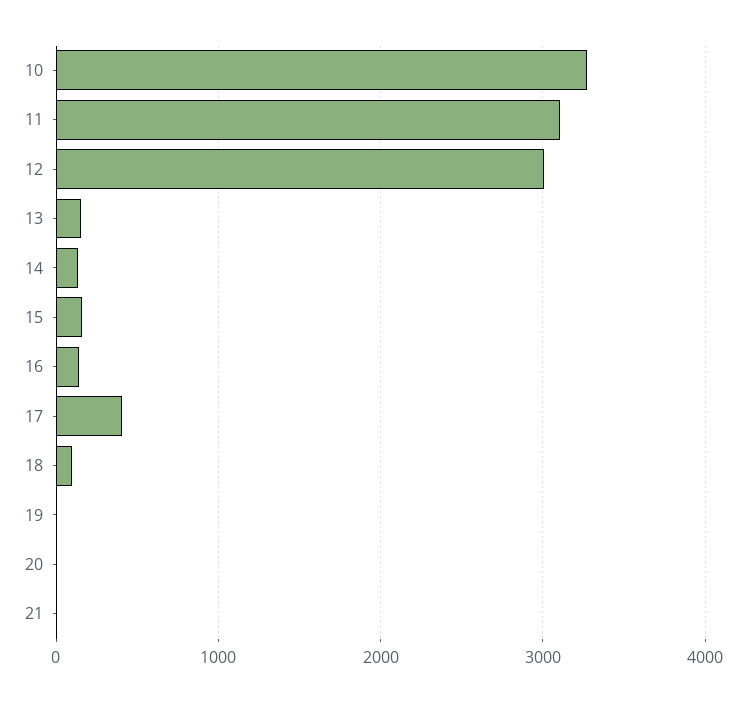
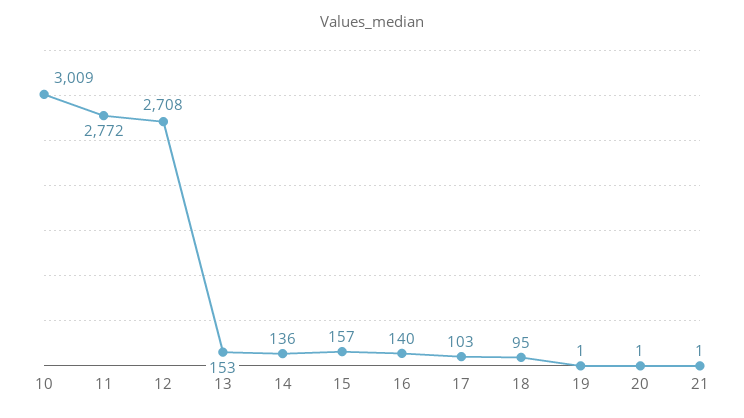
  {
-   "10": 3300,
+   "10": 3009,
-   "11": 3100,
+   "11": 2772,
-   "12": 3000,
+   "12": 2708,
    "13": 153,
    "14": 136,
    "15": 157,
    "16": 140,
-   "17": 400,
+   "17": 103,
    "18": 95,
    "19": 1,
    "20": 1,
    "21": 1
  }

